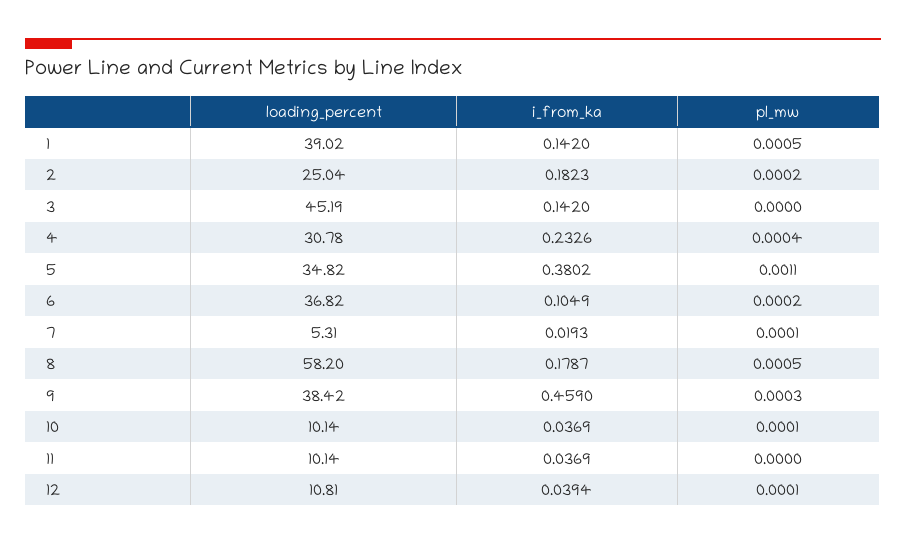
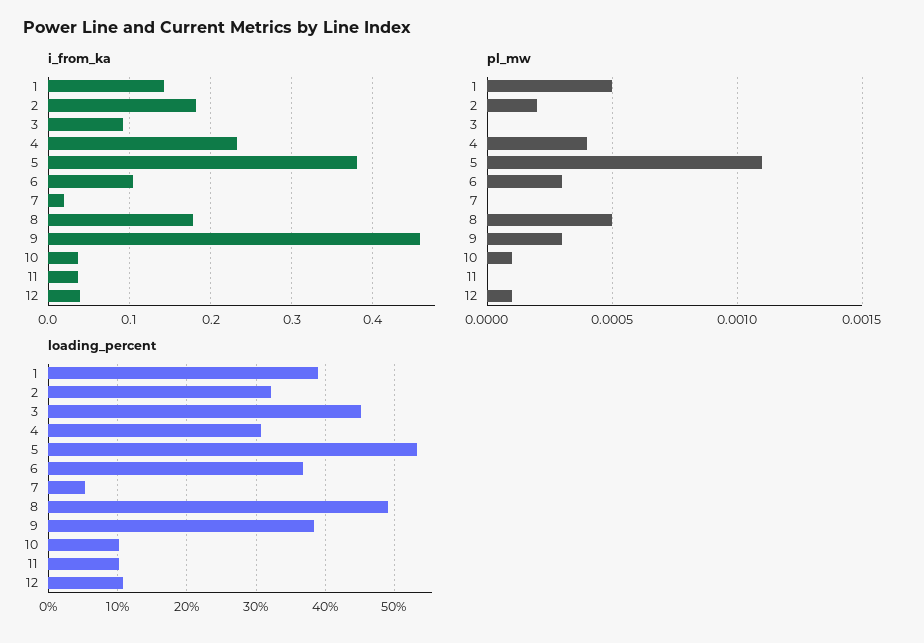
  {
    "loading_percent": {
      "1": 39.02,
-     "2": 25.04,
+     "2": 32,
      "3": 45.19,
      "4": 30.78,
-     "5": 34.82,
+     "5": 53,
      "6": 36.82,
      "7": 5.31,
-     "8": 58.2,
+     "8": 49,
      "9": 38.42,
      "10": 10.14,
      "11": 10.14,
      "12": 10.81
    },
    "i_from_ka": {
      "1": 0.142,
      "2": 0.1823,
-     "3": 0.142,
+     "3": 0.09,
      "4": 0.2326,
      "5": 0.3802,
      "6": 0.1049,
      "7": 0.0193,
      "8": 0.1787,
      "9": 0.459,
      "10": 0.0369,
      "11": 0.0369,
      "12": 0.0394
    },
    "pl_mw": {
      "1": 0.0005,
      "2": 0.0002,
      "3": 0,
      "4": 0.0004,
      "5": 0.0011,
-     "6": 0.0002,
+     "6": 0.0003,
-     "7": 0.0001,
+     "7": 0,
      "8": 0.0005,
      "9": 0.0003,
      "10": 0.0001,
      "11": 0,
      "12": 0.0001
    }
  }

